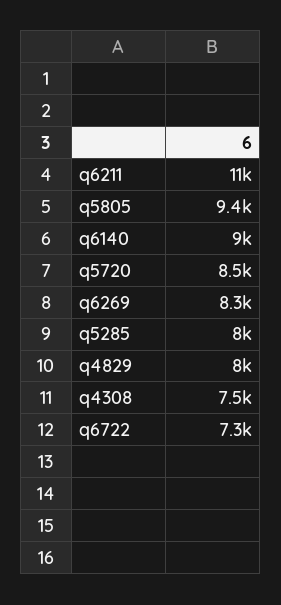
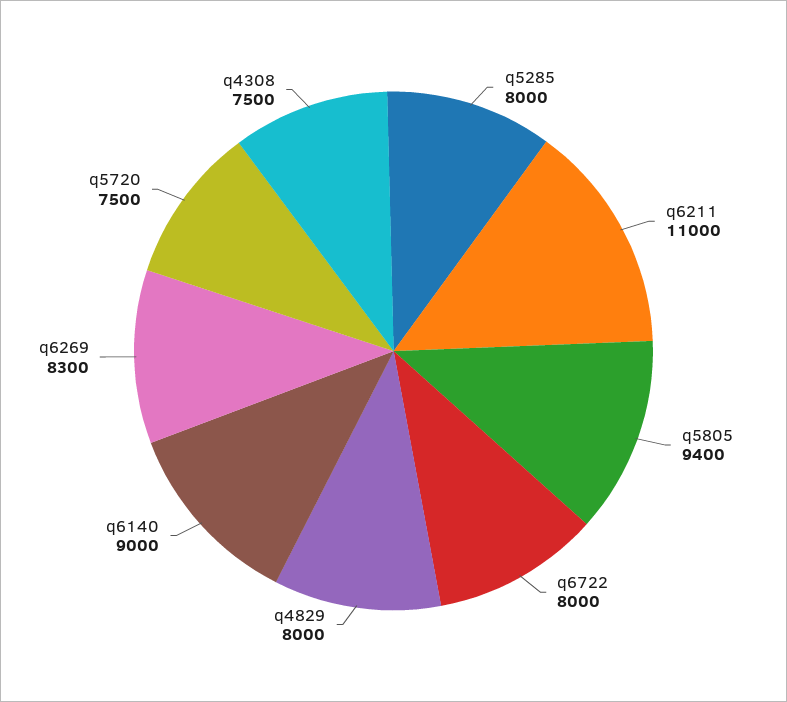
  {
    "q6211": 11000,
    "q5805": 9400,
    "q6140": 9000,
-   "q5720": 8500,
+   "q5720": 7500,
    "q6269": 8300,
    "q5285": 8000,
    "q4829": 8000,
    "q4308": 7500,
-   "q6722": 7300
+   "q6722": 8000
  }

